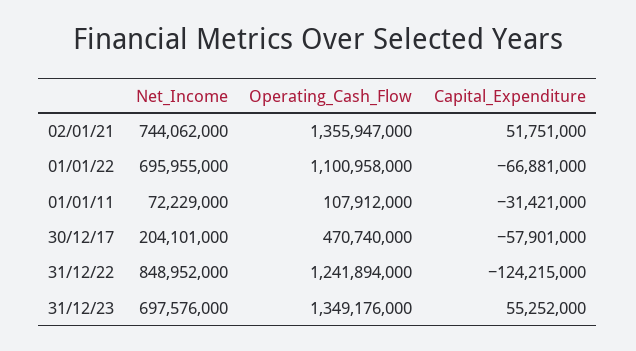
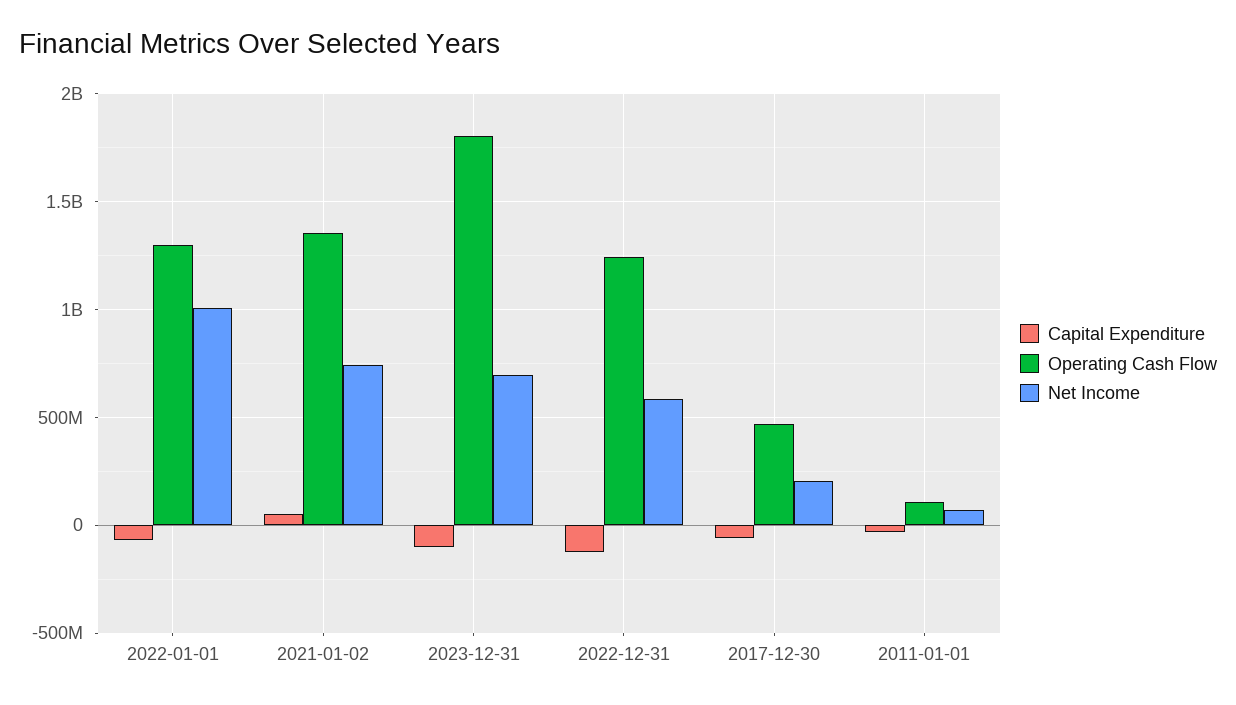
  {
    "Net_Income": {
      "02/01/21": 744062000,
-     "01/01/22": 695955000,
+     "01/01/22": 1000000000,
      "01/01/11": 72229000,
      "30/12/17": 204101000,
-     "31/12/22": 848952000,
+     "31/12/22": 600000000,
      "31/12/23": 697576000
    },
    "Operating_Cash_Flow": {
      "02/01/21": 1355947000,
-     "01/01/22": 1100958000,
+     "01/01/22": 1300000000,
      "01/01/11": 107912000,
      "30/12/17": 470740000,
      "31/12/22": 1241894000,
-     "31/12/23": 1349176000
+     "31/12/23": 1800000000
    },
    "Capital_Expenditure": {
      "02/01/21": 51751000,
      "01/01/22": -66881000,
      "01/01/11": -31421000,
      "30/12/17": -57901000,
      "31/12/22": -124215000,
-     "31/12/23": 55252000
+     "31/12/23": -100000000
    }
  }

